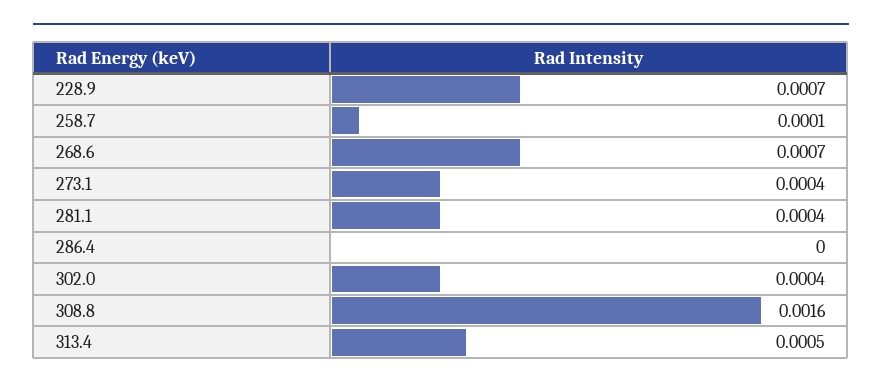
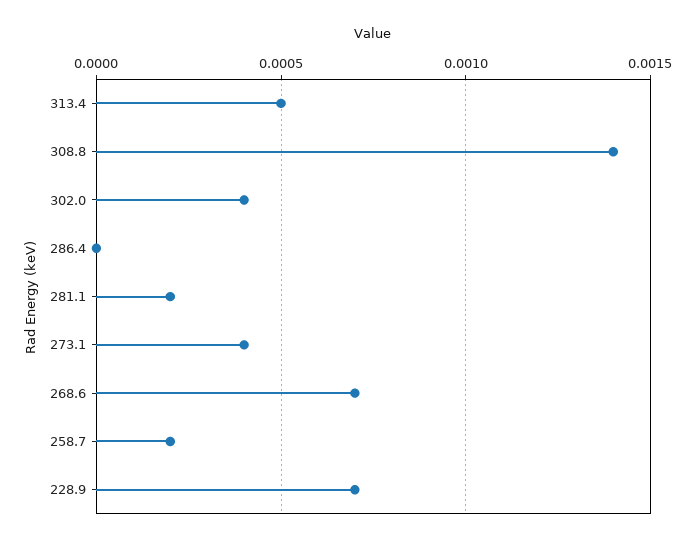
  {
    "228.9": 0.0007,
-   "258.7": 0.0001,
+   "258.7": 0.0002,
    "268.6": 0.0007,
    "273.1": 0.0004,
-   "281.1": 0.0004,
+   "281.1": 0.0002,
    "286.4": 0,
    "302.0": 0.0004,
-   "308.8": 0.0016,
+   "308.8": 0.0014,
    "313.4": 0.0005
  }

